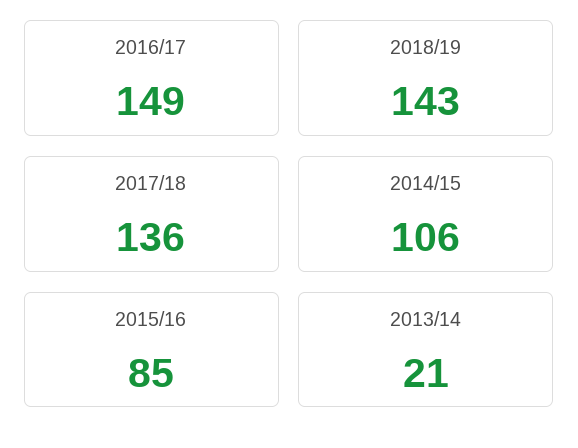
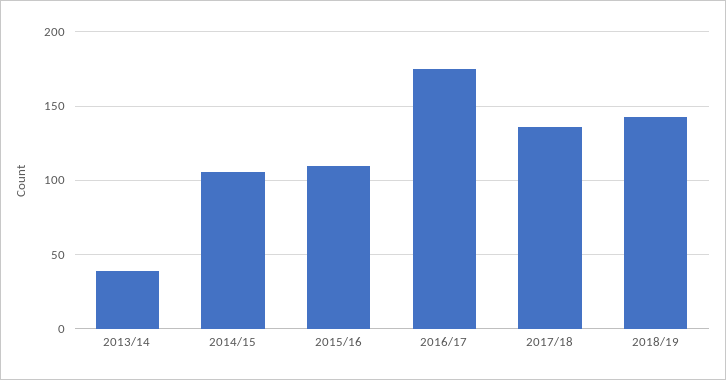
  {
-   "2016/17": 149,
+   "2016/17": 175,
    "2018/19": 143,
    "2017/18": 136,
    "2014/15": 106,
-   "2015/16": 85,
+   "2015/16": 110,
-   "2013/14": 21
+   "2013/14": 40
  }

